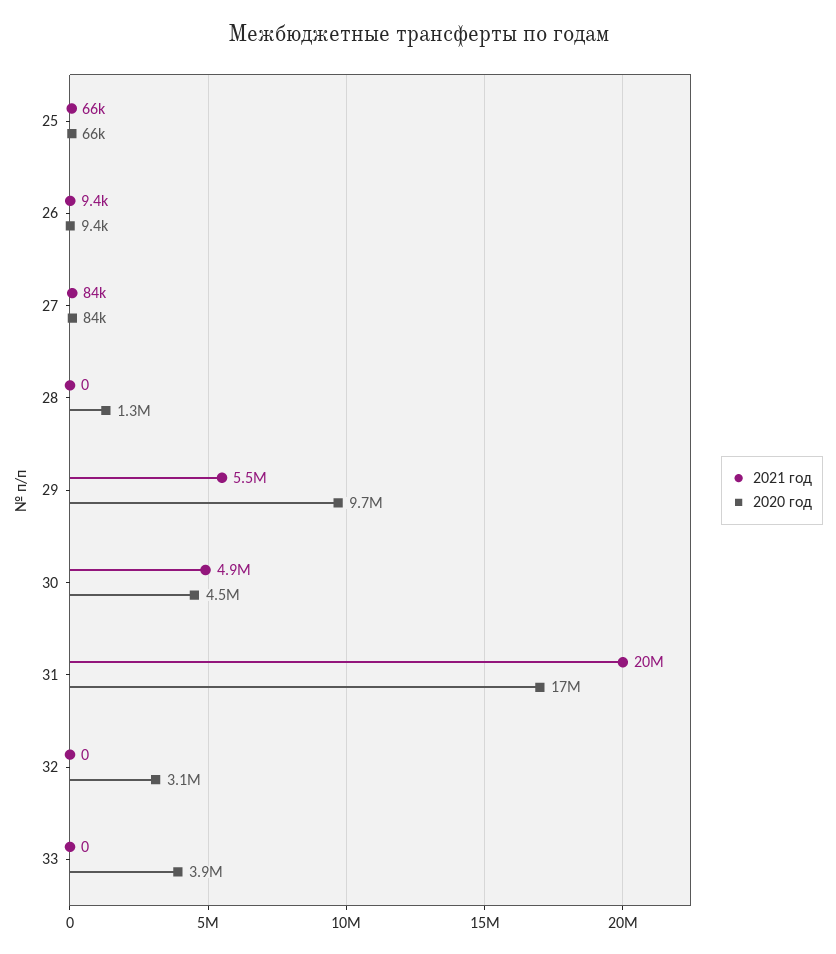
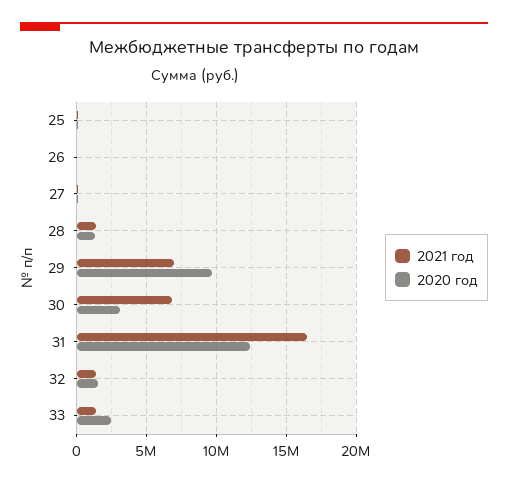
  {
    "2021 год": {
      "25": 66000,
      "26": 9400,
      "27": 84000,
-     "28": 0,
+     "28": 1500000,
-     "29": 5500000,
+     "29": 7000000,
-     "30": 4900000,
+     "30": 7000000,
-     "31": 20000000,
+     "31": 16500000,
-     "32": 0,
+     "32": 1500000,
-     "33": 0
+     "33": 1500000
    },
    "2020 год": {
      "25": 66000,
      "26": 9400,
      "27": 84000,
      "28": 1300000,
      "29": 9700000,
-     "30": 4500000,
+     "30": 3000000,
-     "31": 17000000,
+     "31": 12500000,
-     "32": 3100000,
+     "32": 1500000,
-     "33": 3900000
+     "33": 2500000
    }
  }

